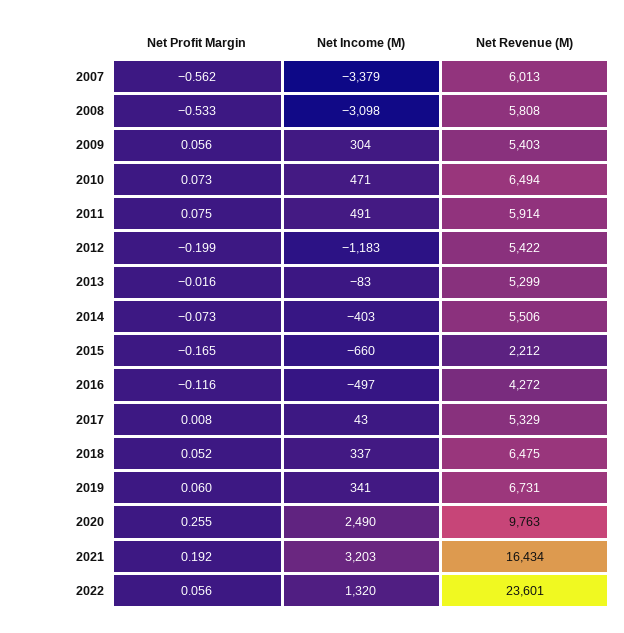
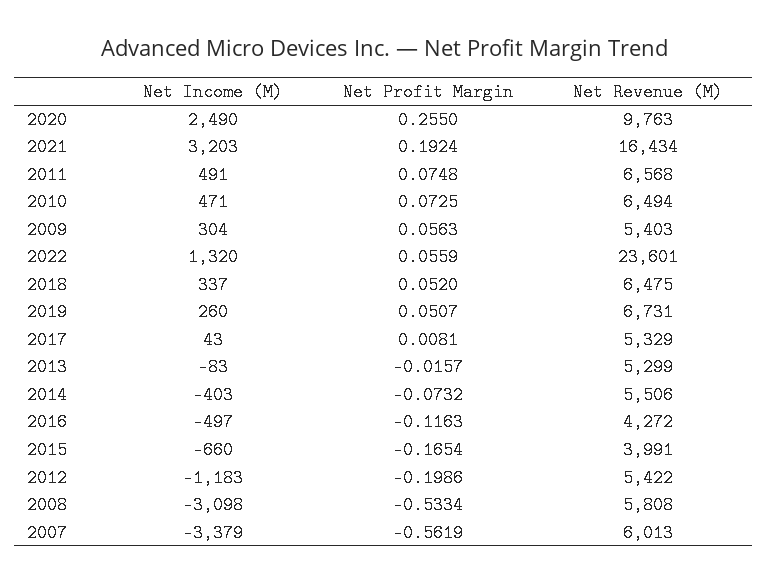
  {
    "Net Profit Margin": {
      "2007": -0.5619,
      "2008": -0.5334,
      "2009": 0.0563,
      "2010": 0.0725,
      "2011": 0.0748,
      "2012": -0.1986,
      "2013": -0.0157,
      "2014": -0.0732,
      "2015": -0.1654,
      "2016": -0.1163,
      "2017": 0.0081,
      "2018": 0.052,
-     "2019": 0.06,
+     "2019": 0.0507,
      "2020": 0.255,
      "2021": 0.1924,
      "2022": 0.0559
    },
    "Net Income (M)": {
      "2007": -3379,
      "2008": -3098,
      "2009": 304,
      "2010": 471,
      "2011": 491,
      "2012": -1183,
      "2013": -83,
      "2014": -403,
      "2015": -660,
      "2016": -497,
      "2017": 43,
      "2018": 337,
-     "2019": 341,
+     "2019": 260,
      "2020": 2490,
      "2021": 3203,
      "2022": 1320
    },
    "Net Revenue (M)": {
      "2007": 6013,
      "2008": 5808,
      "2009": 5403,
      "2010": 6494,
-     "2011": 5914,
+     "2011": 6568,
      "2012": 5422,
      "2013": 5299,
      "2014": 5506,
-     "2015": 2212,
+     "2015": 3991,
      "2016": 4272,
      "2017": 5329,
      "2018": 6475,
      "2019": 6731,
      "2020": 9763,
      "2021": 16434,
      "2022": 23601
    }
  }

